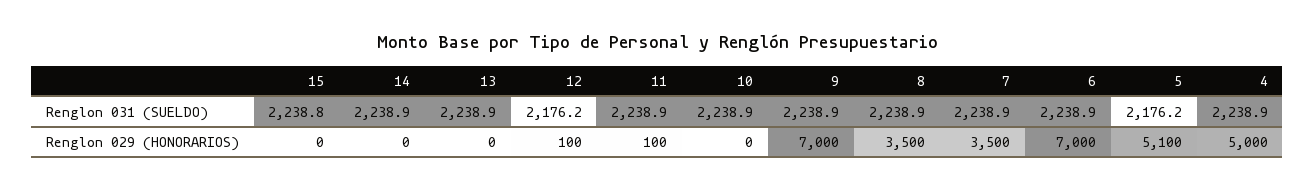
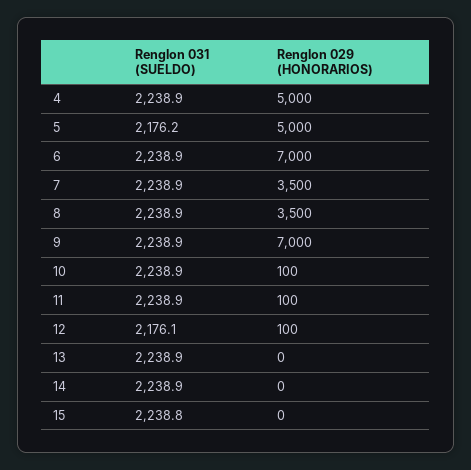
  {
    "15": {
      "Renglon 031 (SUELDO)": 2238.8,
      "Renglon 029 (HONORARIOS)": 0
    },
    "14": {
      "Renglon 031 (SUELDO)": 2238.9,
      "Renglon 029 (HONORARIOS)": 0
    },
    "13": {
      "Renglon 031 (SUELDO)": 2238.9,
      "Renglon 029 (HONORARIOS)": 0
    },
    "12": {
-     "Renglon 031 (SUELDO)": 2176.2,
+     "Renglon 031 (SUELDO)": 2176.1,
      "Renglon 029 (HONORARIOS)": 100
    },
    "11": {
      "Renglon 031 (SUELDO)": 2238.9,
      "Renglon 029 (HONORARIOS)": 100
    },
    "10": {
      "Renglon 031 (SUELDO)": 2238.9,
-     "Renglon 029 (HONORARIOS)": 0
+     "Renglon 029 (HONORARIOS)": 100
    },
    "9": {
      "Renglon 031 (SUELDO)": 2238.9,
      "Renglon 029 (HONORARIOS)": 7000
    },
    "8": {
      "Renglon 031 (SUELDO)": 2238.9,
      "Renglon 029 (HONORARIOS)": 3500
    },
    "7": {
      "Renglon 031 (SUELDO)": 2238.9,
      "Renglon 029 (HONORARIOS)": 3500
    },
    "6": {
      "Renglon 031 (SUELDO)": 2238.9,
      "Renglon 029 (HONORARIOS)": 7000
    },
    "5": {
      "Renglon 031 (SUELDO)": 2176.2,
-     "Renglon 029 (HONORARIOS)": 5100
+     "Renglon 029 (HONORARIOS)": 5000
    },
    "4": {
      "Renglon 031 (SUELDO)": 2238.9,
      "Renglon 029 (HONORARIOS)": 5000
    }
  }

